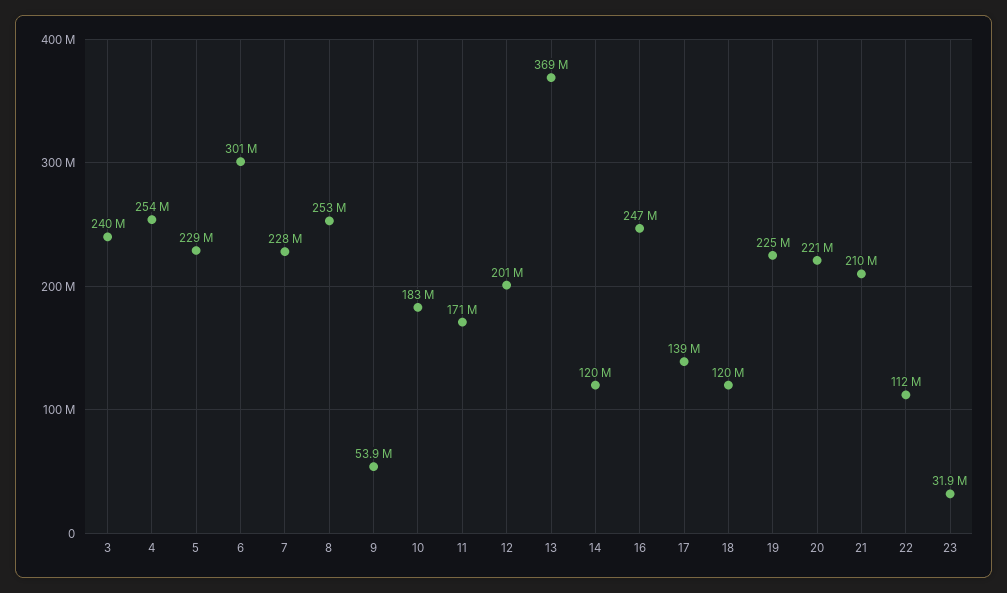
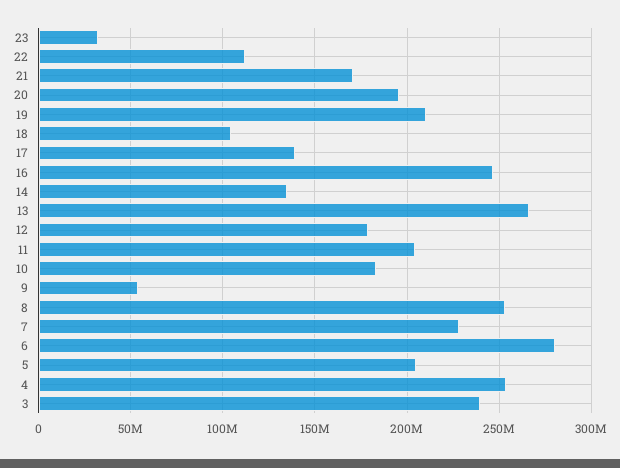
  {
    "3": 240000000,
    "4": 254000000,
-   "5": 229000000,
+   "5": 205000000,
-   "6": 301000000,
+   "6": 280000000,
    "7": 228000000,
    "8": 253000000,
    "9": 53900000,
    "10": 183000000,
-   "11": 171000000,
+   "11": 205000000,
-   "12": 201000000,
+   "12": 180000000,
-   "13": 369000000,
+   "13": 265000000,
-   "14": 120000000,
+   "14": 135000000,
    "16": 247000000,
    "17": 139000000,
-   "18": 120000000,
+   "18": 105000000,
-   "19": 225000000,
+   "19": 210000000,
-   "20": 221000000,
+   "20": 195000000,
-   "21": 210000000,
+   "21": 170000000,
    "22": 112000000,
    "23": 31900000
  }

